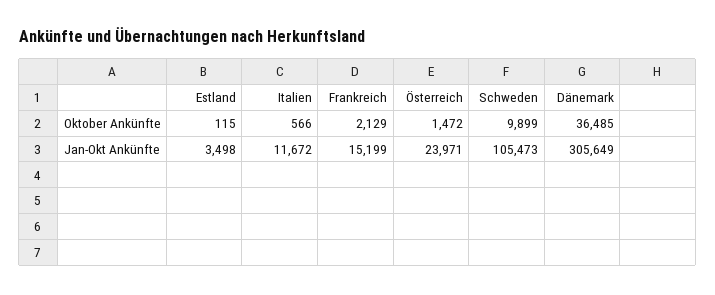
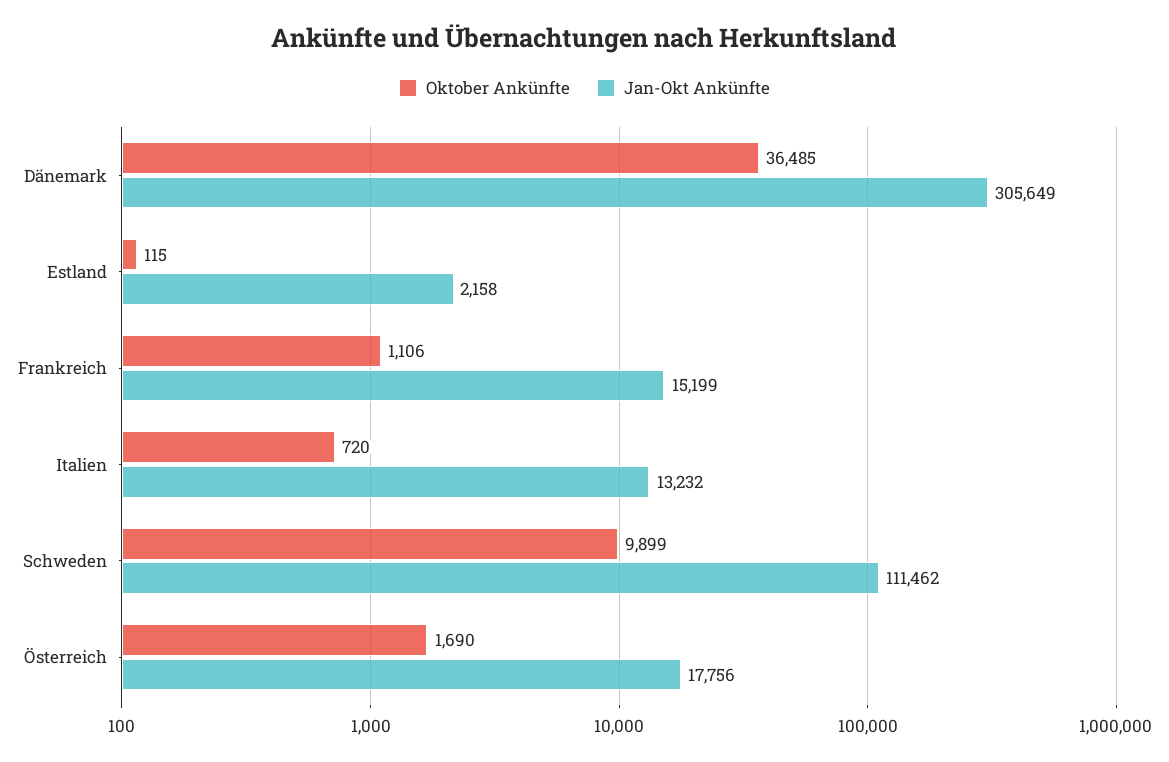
  {
    "Oktober Ankünfte": {
      "Estland": 115,
-     "Italien": 566,
+     "Italien": 720,
-     "Frankreich": 2129,
+     "Frankreich": 1106,
-     "Österreich": 1472,
+     "Österreich": 1690,
      "Schweden": 9899,
      "Dänemark": 36485
    },
    "Jan-Okt Ankünfte": {
-     "Estland": 3498,
+     "Estland": 2158,
-     "Italien": 11672,
+     "Italien": 13232,
      "Frankreich": 15199,
-     "Österreich": 23971,
+     "Österreich": 17756,
-     "Schweden": 105473,
+     "Schweden": 111462,
      "Dänemark": 305649
    }
  }

